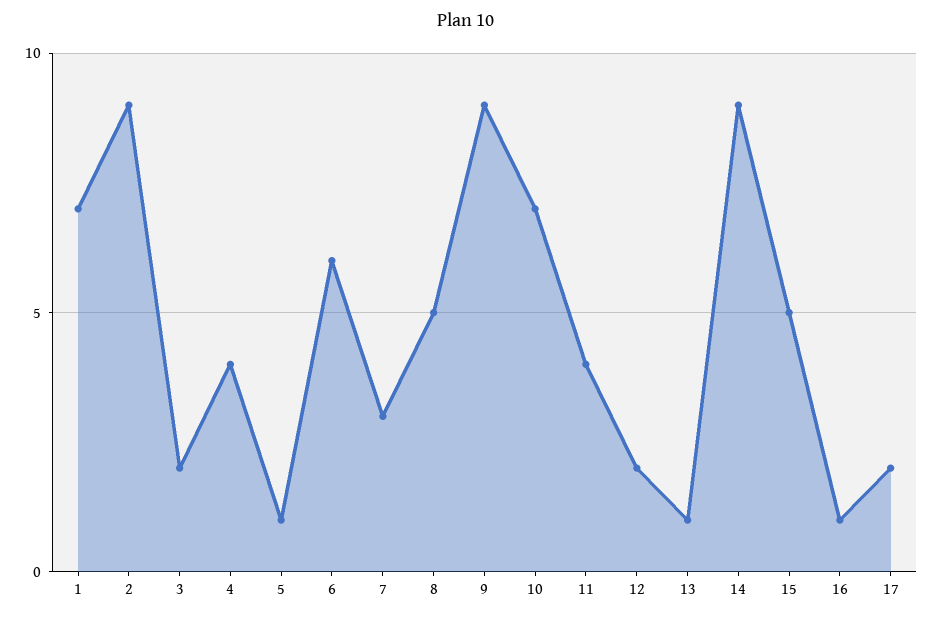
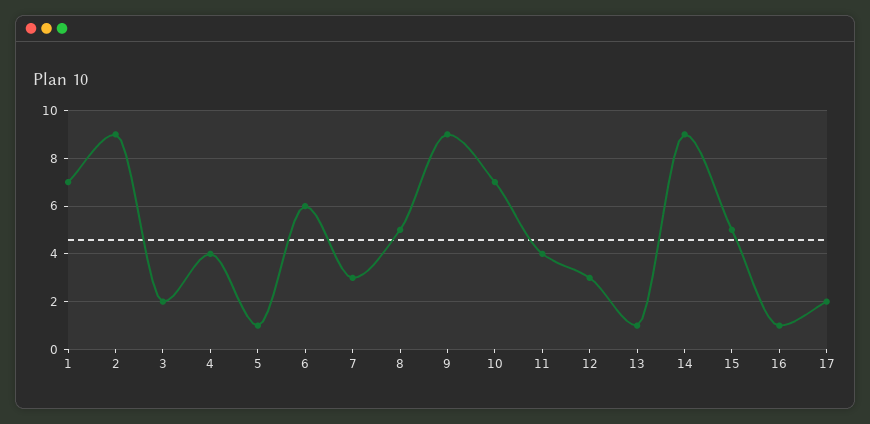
  {
    "1": 7,
    "2": 9,
    "3": 2,
    "4": 4,
    "5": 1,
    "6": 6,
    "7": 3,
    "8": 5,
    "9": 9,
    "10": 7,
    "11": 4,
-   "12": 2,
+   "12": 3,
    "13": 1,
    "14": 9,
    "15": 5,
    "16": 1,
    "17": 2
  }

